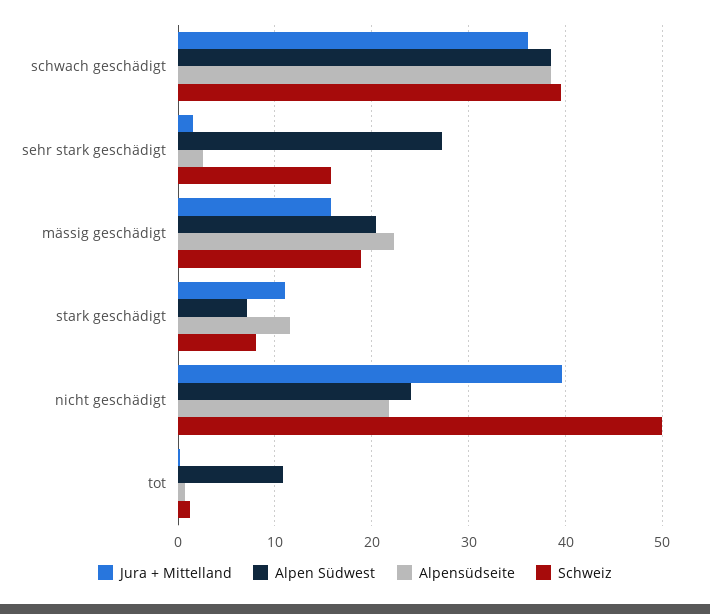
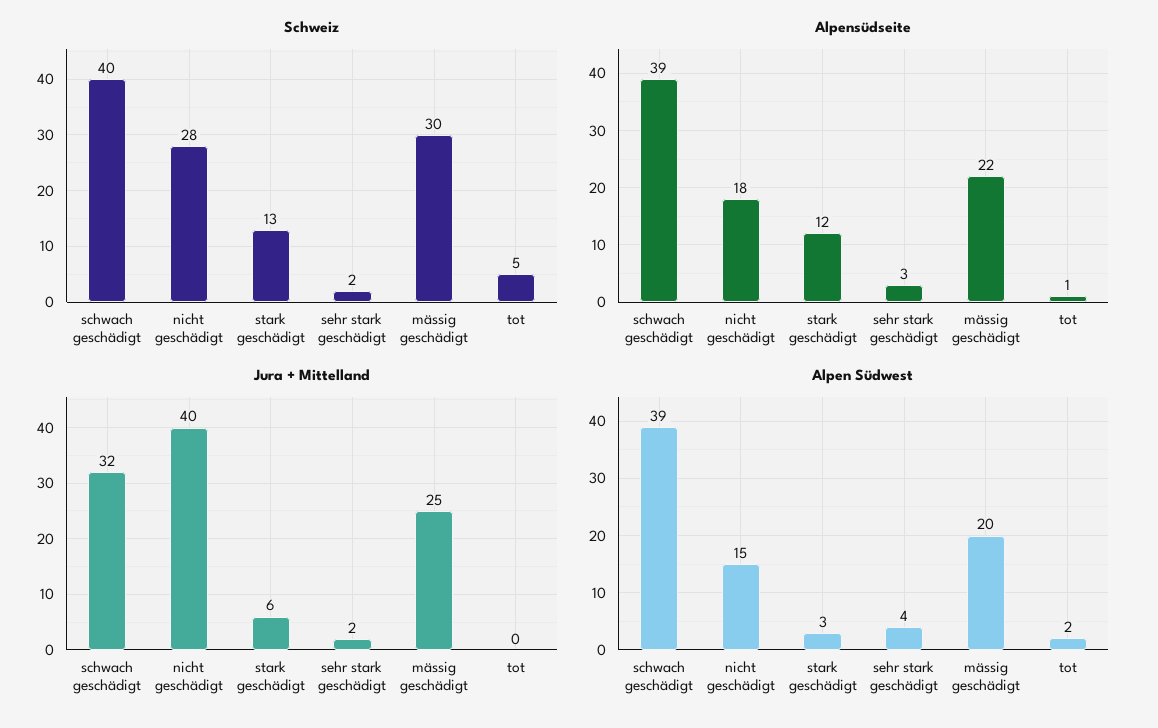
  {
    "Jura + Mittelland": {
-     "schwach geschädigt": 36,
+     "schwach geschädigt": 32,
      "sehr stark geschädigt": 2,
-     "mässig geschädigt": 16,
+     "mässig geschädigt": 25,
-     "stark geschädigt": 11,
+     "stark geschädigt": 6,
      "nicht geschädigt": 40,
      "tot": 0
    },
    "Alpen Südwest": {
      "schwach geschädigt": 39,
-     "sehr stark geschädigt": 27,
+     "sehr stark geschädigt": 4,
      "mässig geschädigt": 20,
-     "stark geschädigt": 7,
+     "stark geschädigt": 3,
-     "nicht geschädigt": 24,
+     "nicht geschädigt": 15,
-     "tot": 11
+     "tot": 2
    },
    "Alpensüdseite": {
      "schwach geschädigt": 39,
      "sehr stark geschädigt": 3,
      "mässig geschädigt": 22,
      "stark geschädigt": 12,
-     "nicht geschädigt": 22,
+     "nicht geschädigt": 18,
      "tot": 1
    },
    "Schweiz": {
      "schwach geschädigt": 40,
-     "sehr stark geschädigt": 16,
+     "sehr stark geschädigt": 2,
-     "mässig geschädigt": 19,
+     "mässig geschädigt": 30,
-     "stark geschädigt": 8,
+     "stark geschädigt": 13,
-     "nicht geschädigt": 50,
+     "nicht geschädigt": 28,
-     "tot": 1
+     "tot": 5
    }
  }

